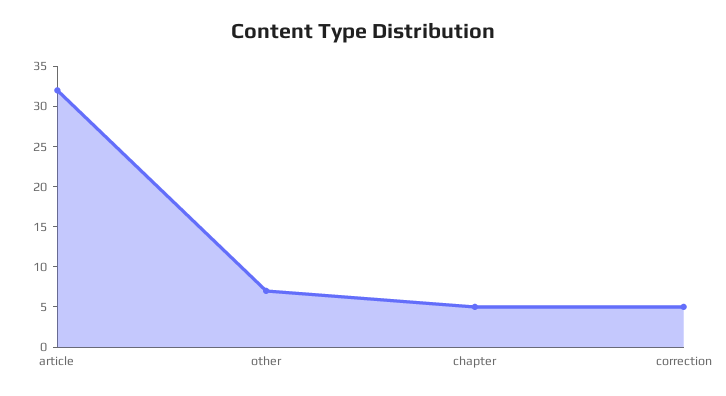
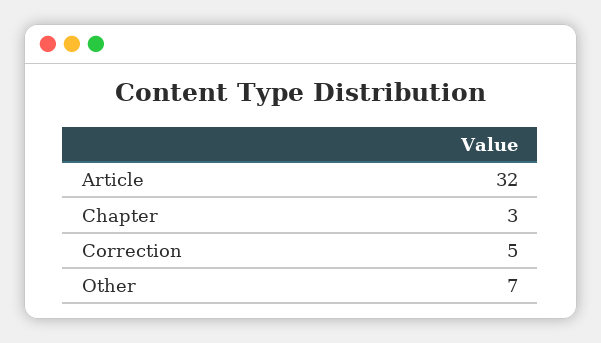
  {
    "article": 32,
    "other": 7,
-   "chapter": 5,
+   "chapter": 3,
    "correction": 5
  }

